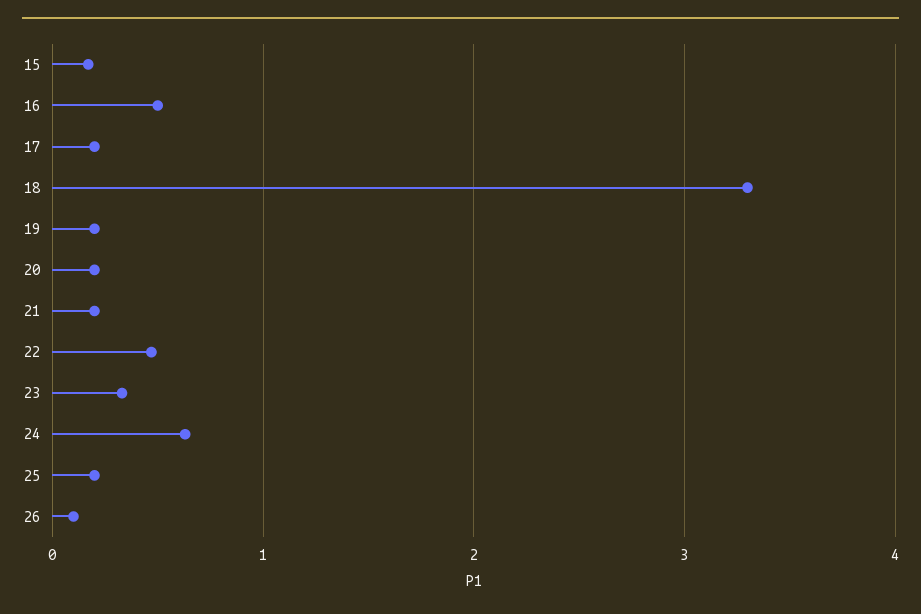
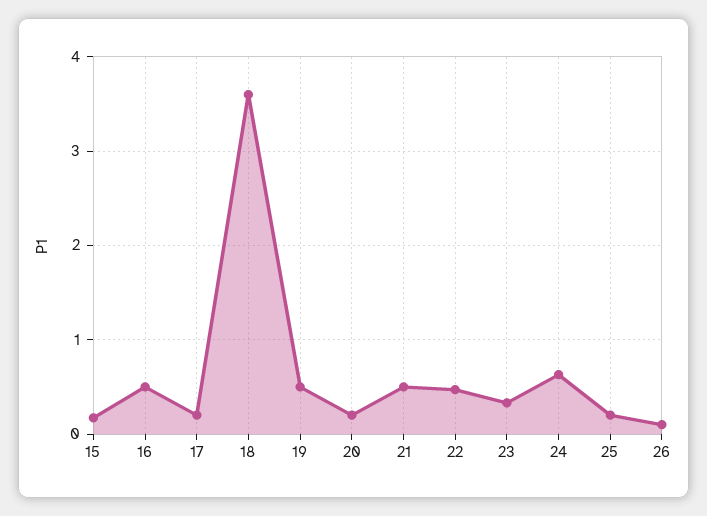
  {
    "15": 0.2,
    "16": 0.5,
    "17": 0.2,
-   "18": 3.3,
+   "18": 3.6,
-   "19": 0.2,
+   "19": 0.5,
    "20": 0.2,
-   "21": 0.2,
+   "21": 0.5,
    "22": 0.5,
    "23": 0.3,
    "24": 0.6,
    "25": 0.2,
    "26": 0.1
  }

